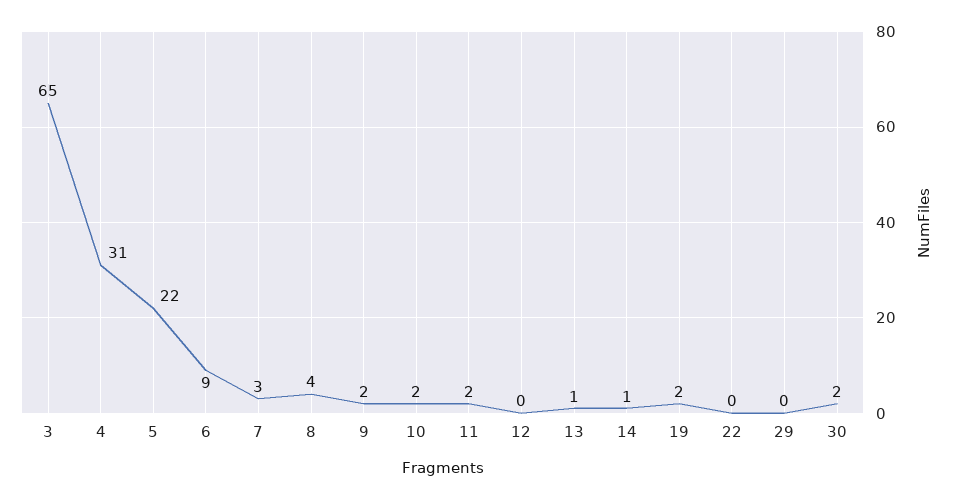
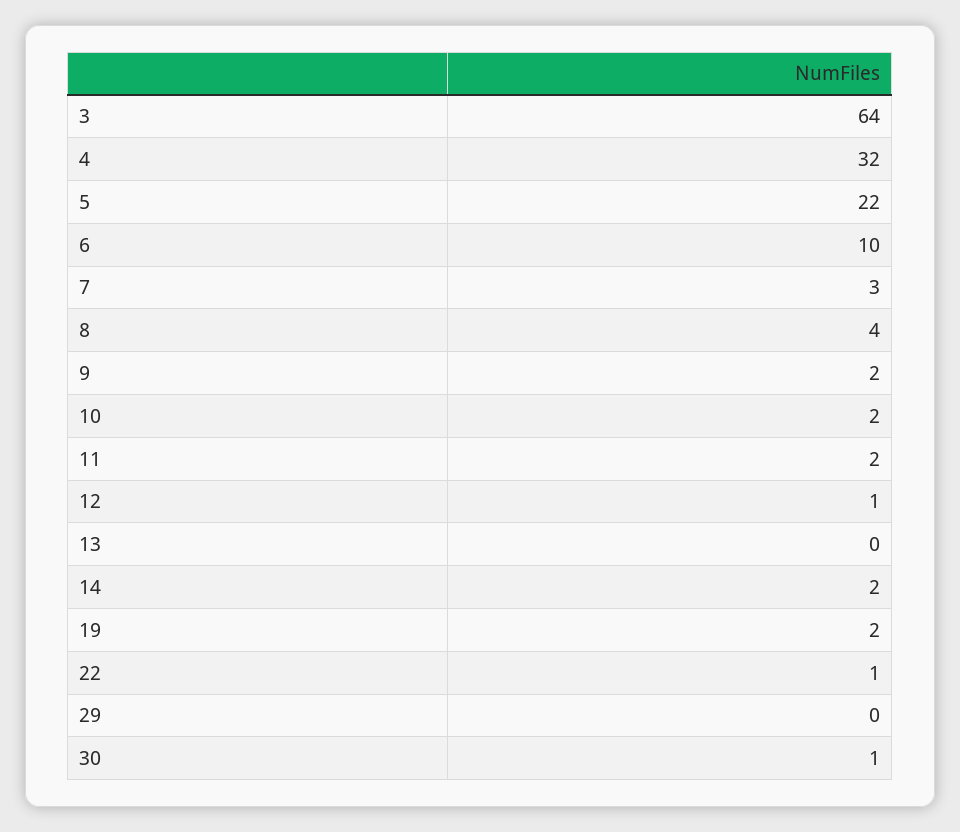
  {
-   "3": 65,
+   "3": 64,
-   "4": 31,
+   "4": 32,
    "5": 22,
-   "6": 9,
+   "6": 10,
    "7": 3,
    "8": 4,
    "9": 2,
    "10": 2,
    "11": 2,
-   "12": 0,
+   "12": 1,
-   "13": 1,
+   "13": 0,
-   "14": 1,
+   "14": 2,
    "19": 2,
-   "22": 0,
+   "22": 1,
    "29": 0,
-   "30": 2
+   "30": 1
  }

